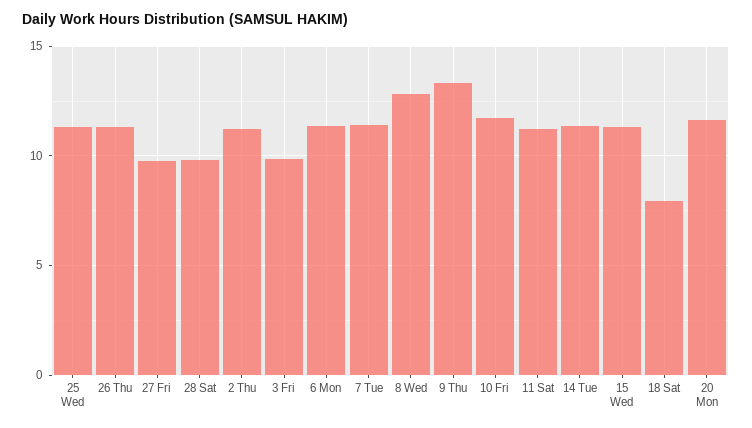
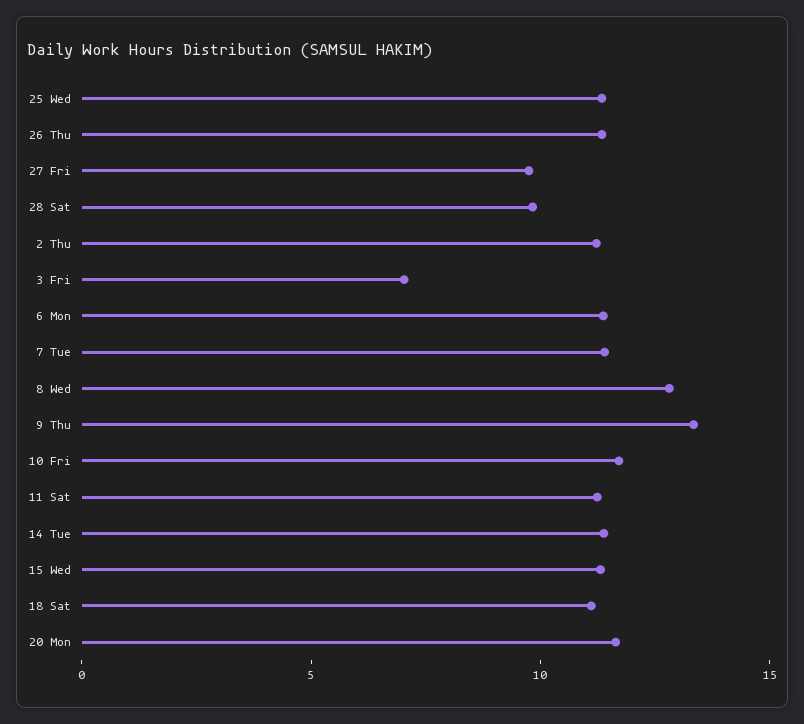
  {
    "25 Wed": 11.5,
    "26 Thu": 11.5,
    "27 Fri": 10,
    "28 Sat": 10,
    "2 Thu": 11,
-   "3 Fri": 10,
+   "3 Fri": 7,
    "6 Mon": 11.5,
    "7 Tue": 11.5,
    "8 Wed": 13,
    "9 Thu": 13.5,
    "10 Fri": 11.5,
    "11 Sat": 11,
    "14 Tue": 11.5,
    "15 Wed": 11.5,
-   "18 Sat": 8,
+   "18 Sat": 11,
    "20 Mon": 11.5
  }

